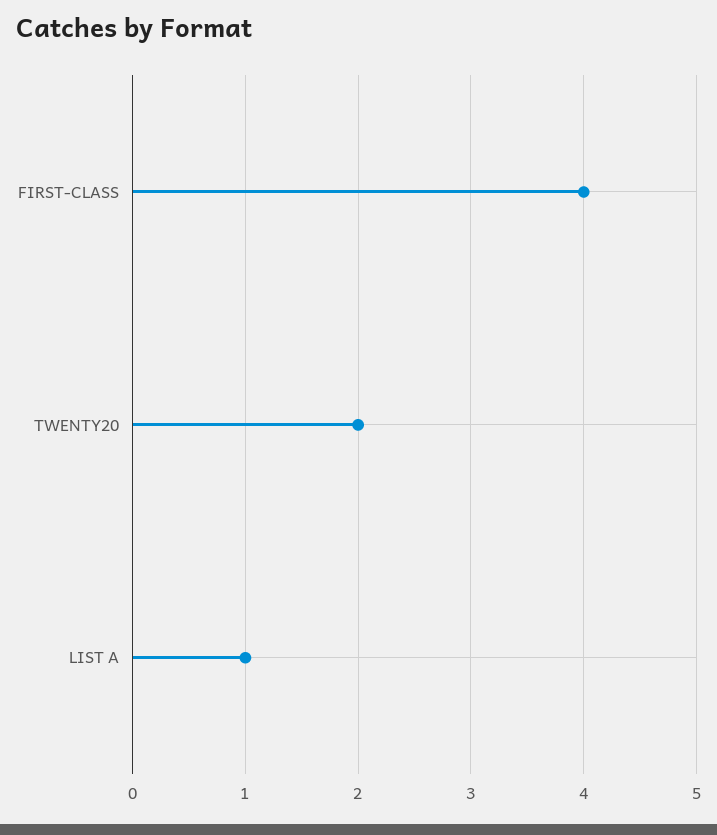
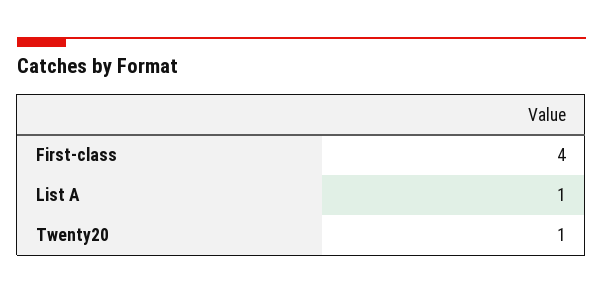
  {
    "FIRST-CLASS": 4,
-   "TWENTY20": 2,
+   "TWENTY20": 1,
    "LIST A": 1
  }

